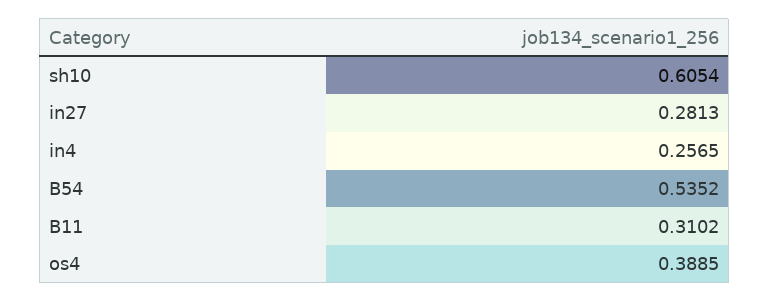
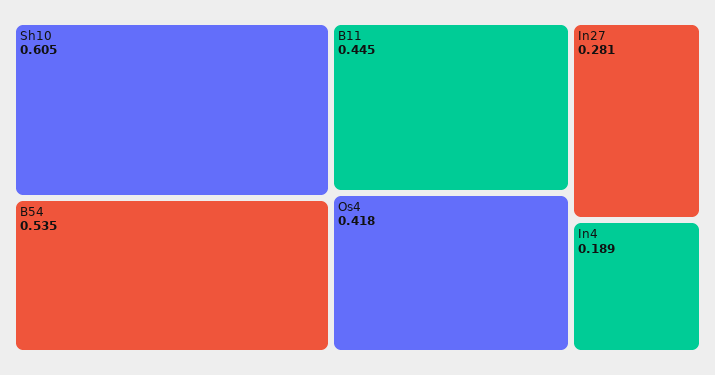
  {
    "sh10": 0.6054,
    "in27": 0.2813,
-   "in4": 0.2565,
+   "in4": 0.189,
    "B54": 0.5352,
-   "B11": 0.3102,
+   "B11": 0.445,
-   "os4": 0.3885
+   "os4": 0.418
  }

